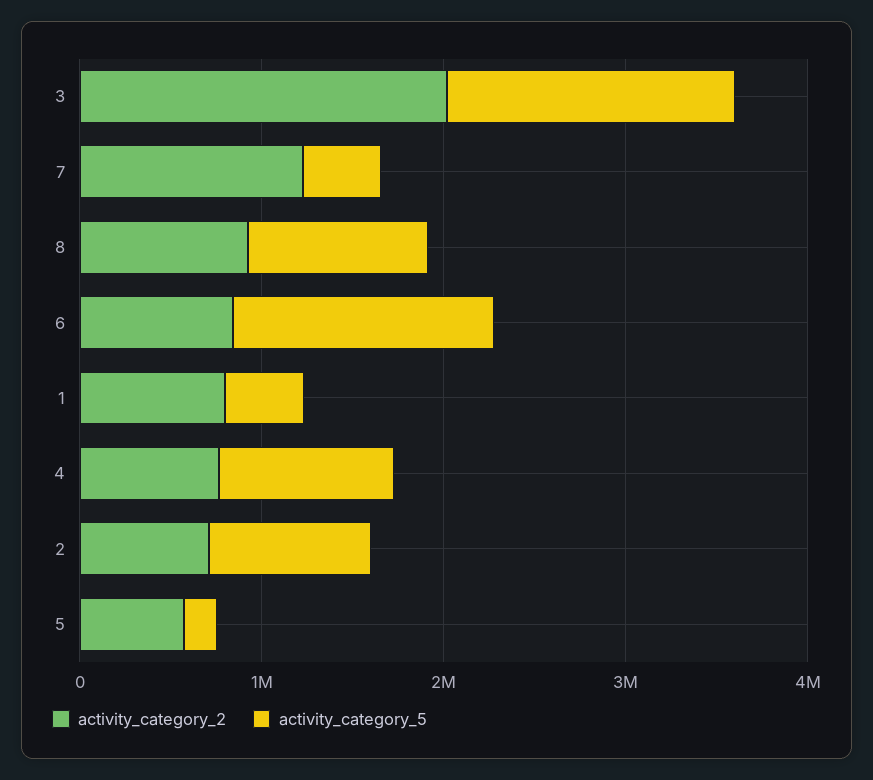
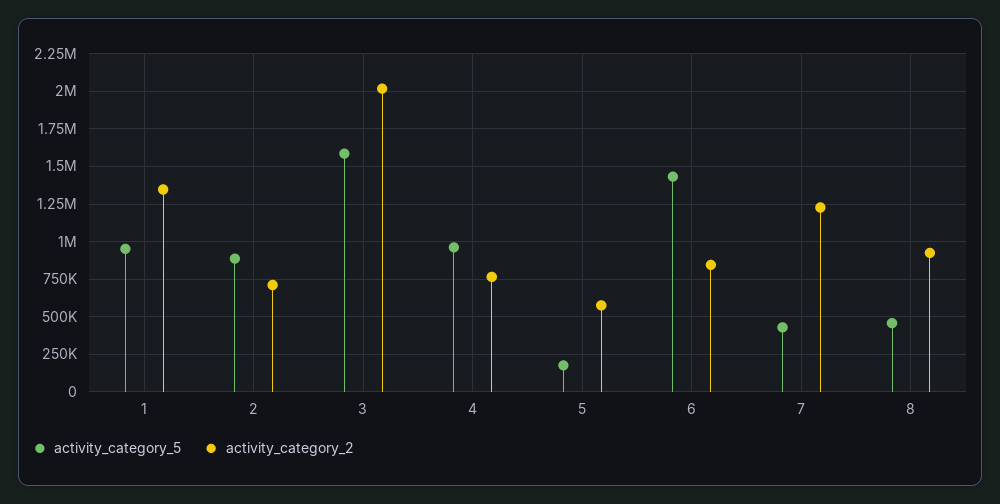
  {
    "activity_category_2": {
      "3": 2000000,
      "7": 1250000,
      "8": 950000,
      "6": 850000,
-     "1": 800000,
+     "1": 1350000,
      "4": 750000,
      "2": 700000,
      "5": 600000
    },
    "activity_category_5": {
      "3": 1600000,
      "7": 450000,
-     "8": 1000000,
+     "8": 450000,
      "6": 1450000,
-     "1": 400000,
+     "1": 950000,
      "4": 950000,
      "2": 900000,
      "5": 200000
    }
  }

